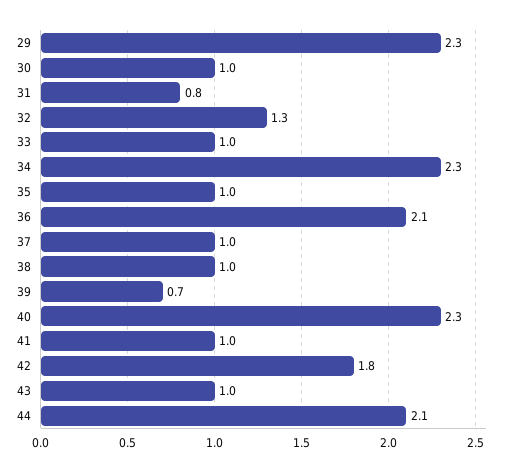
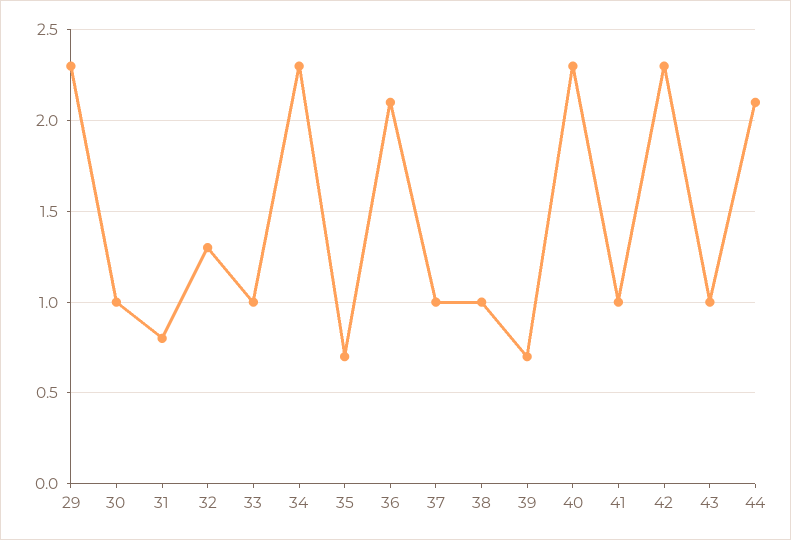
  {
    "29": 2.3,
    "30": 1,
    "31": 0.8,
    "32": 1.3,
    "33": 1,
    "34": 2.3,
-   "35": 1,
+   "35": 0.7,
    "36": 2.1,
    "37": 1,
    "38": 1,
    "39": 0.7,
    "40": 2.3,
    "41": 1,
-   "42": 1.8,
+   "42": 2.3,
    "43": 1,
    "44": 2.1
  }

